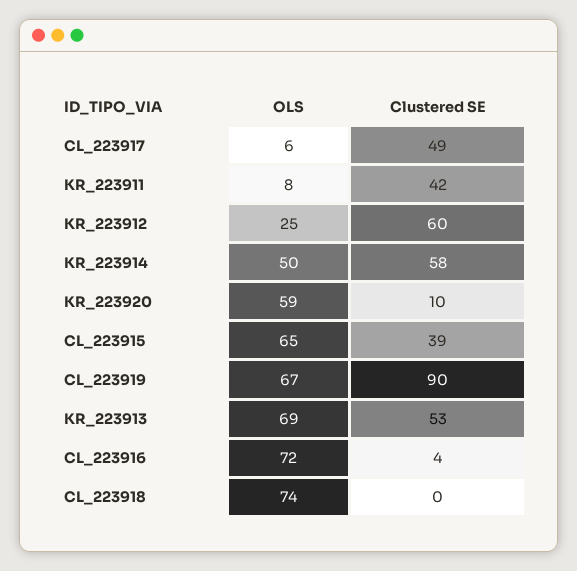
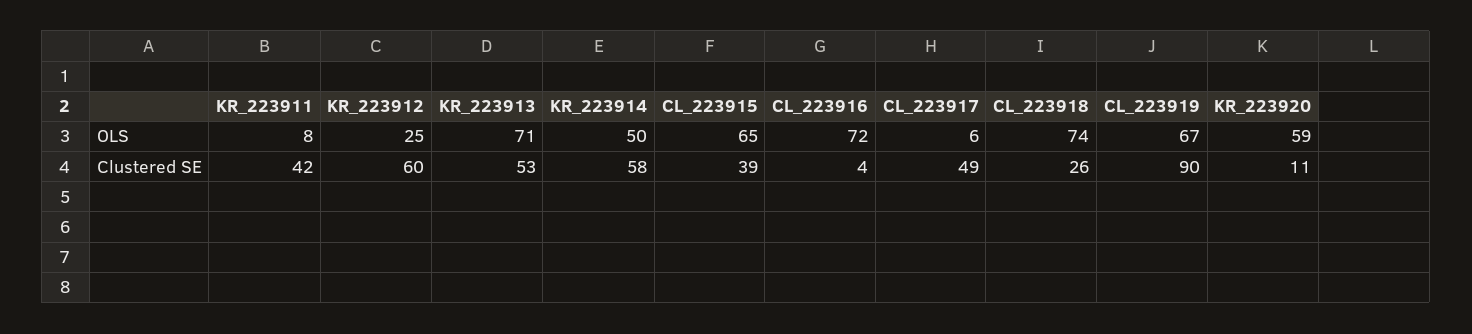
  {
    "OLS": {
      "CL_223917": 6,
      "KR_223911": 8,
      "KR_223912": 25,
      "KR_223914": 50,
      "KR_223920": 59,
      "CL_223915": 65,
      "CL_223919": 67,
-     "KR_223913": 69,
+     "KR_223913": 71,
      "CL_223916": 72,
      "CL_223918": 74
    },
    "Clustered SE": {
      "CL_223917": 49,
      "KR_223911": 42,
      "KR_223912": 60,
      "KR_223914": 58,
-     "KR_223920": 10,
+     "KR_223920": 11,
      "CL_223915": 39,
      "CL_223919": 90,
      "KR_223913": 53,
      "CL_223916": 4,
-     "CL_223918": 0
+     "CL_223918": 26
    }
  }

